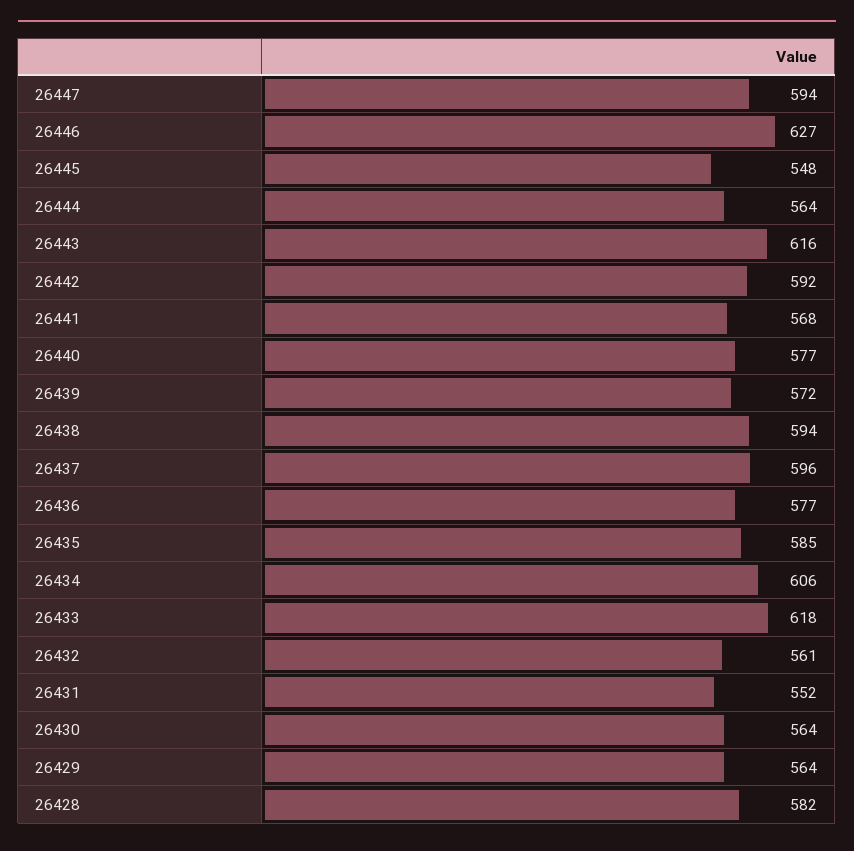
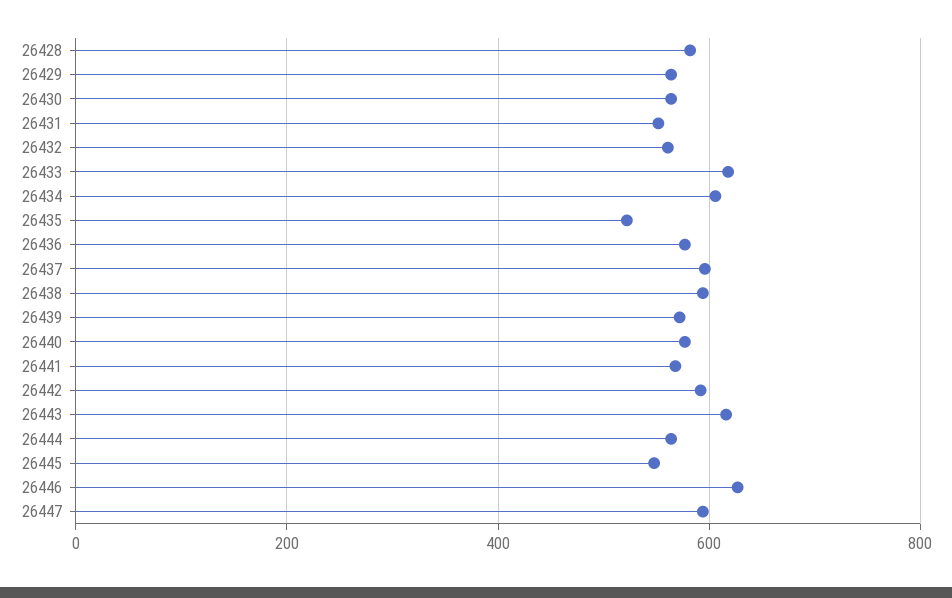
  {
    "26447": 594,
    "26446": 627,
    "26445": 548,
    "26444": 564,
    "26443": 616,
    "26442": 592,
    "26441": 568,
    "26440": 577,
    "26439": 572,
    "26438": 594,
    "26437": 596,
    "26436": 577,
-   "26435": 585,
+   "26435": 520,
    "26434": 606,
    "26433": 618,
    "26432": 561,
    "26431": 552,
    "26430": 564,
    "26429": 564,
    "26428": 582
  }

